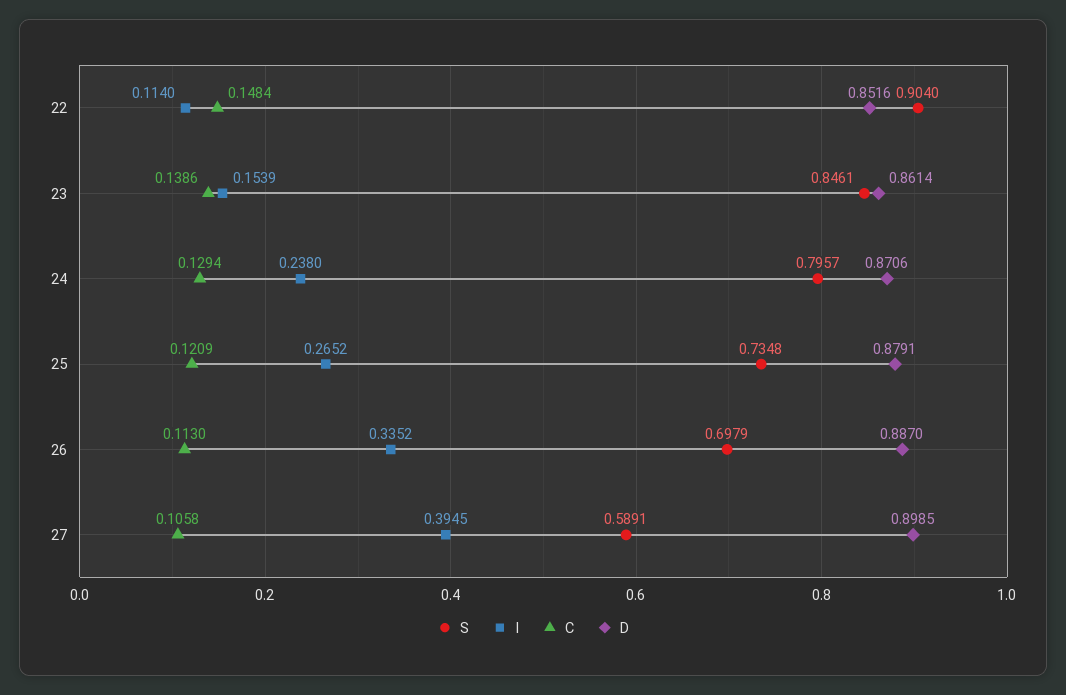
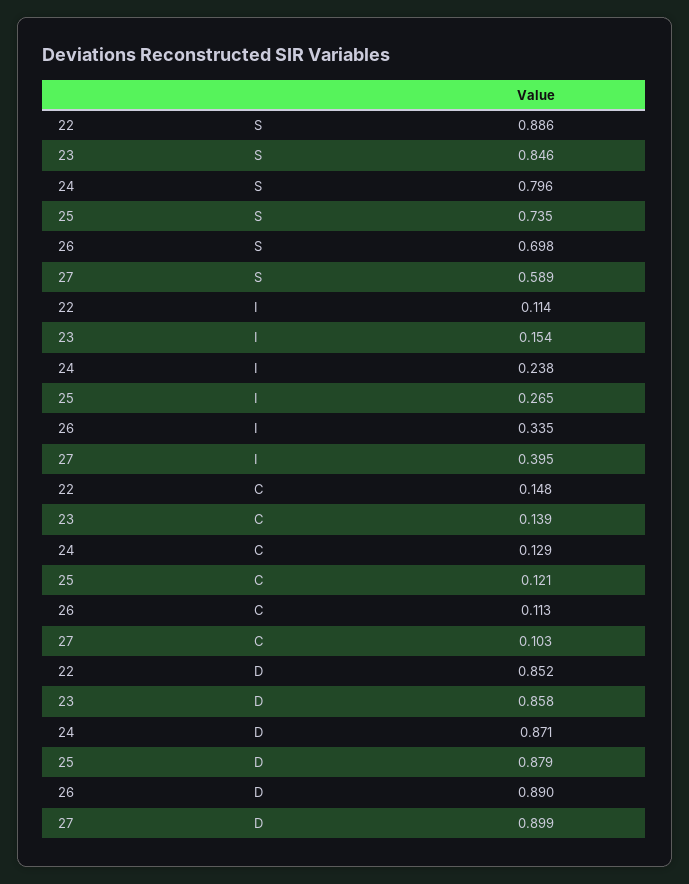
  {
    "S": {
-     "22": 0.904,
+     "22": 0.886,
      "23": 0.8461,
      "24": 0.7957,
      "25": 0.7348,
      "26": 0.6979,
      "27": 0.5891
    },
    "I": {
      "22": 0.114,
      "23": 0.1539,
      "24": 0.238,
      "25": 0.2652,
      "26": 0.3352,
      "27": 0.3945
    },
    "C": {
      "22": 0.1484,
      "23": 0.1386,
      "24": 0.1294,
      "25": 0.1209,
      "26": 0.113,
-     "27": 0.1058
+     "27": 0.103
    },
    "D": {
      "22": 0.8516,
-     "23": 0.8614,
+     "23": 0.858,
      "24": 0.8706,
      "25": 0.8791,
-     "26": 0.887,
+     "26": 0.89,
      "27": 0.8985
    }
  }

